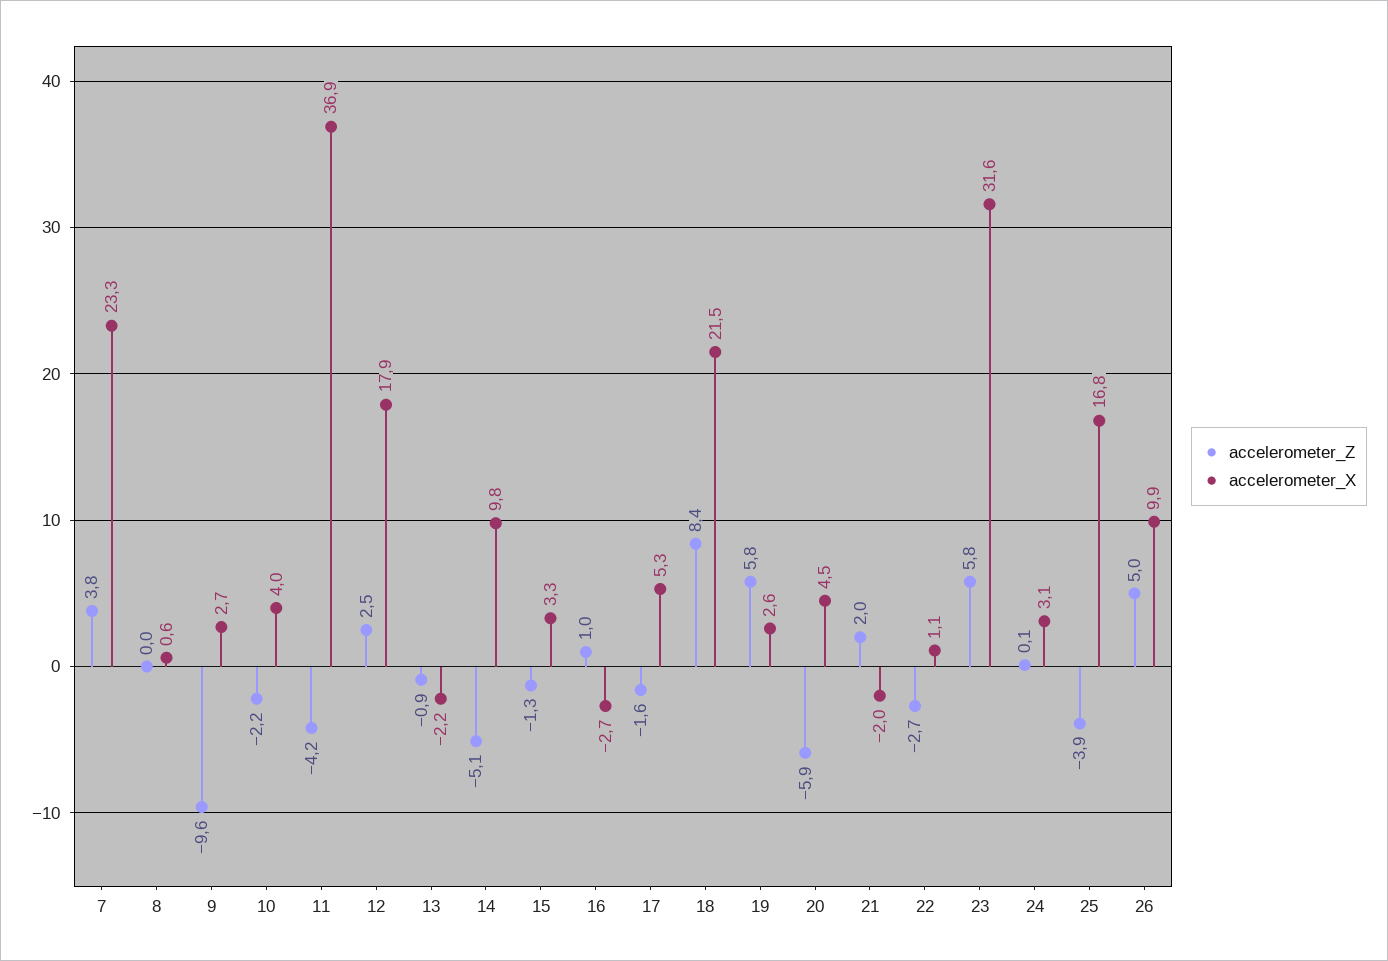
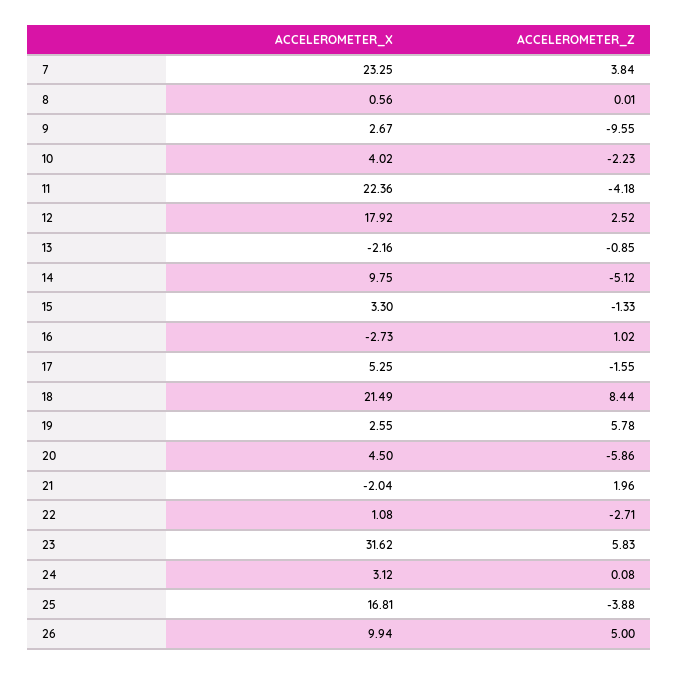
  {
    "accelerometer_Z": {
      "7": 3.84,
      "8": 0.01,
      "9": -9.55,
      "10": -2.23,
      "11": -4.18,
      "12": 2.52,
      "13": -0.85,
      "14": -5.12,
      "15": -1.33,
      "16": 1.02,
      "17": -1.55,
      "18": 8.44,
      "19": 5.78,
      "20": -5.86,
      "21": 1.96,
      "22": -2.71,
      "23": 5.83,
      "24": 0.08,
      "25": -3.88,
      "26": 5
    },
    "accelerometer_X": {
      "7": 23.25,
      "8": 0.56,
      "9": 2.67,
      "10": 4.02,
-     "11": 36.9,
+     "11": 22.36,
      "12": 17.92,
      "13": -2.16,
      "14": 9.75,
      "15": 3.3,
      "16": -2.73,
      "17": 5.25,
      "18": 21.49,
      "19": 2.55,
      "20": 4.5,
      "21": -2.04,
      "22": 1.08,
      "23": 31.62,
      "24": 3.12,
      "25": 16.81,
      "26": 9.94
    }
  }

